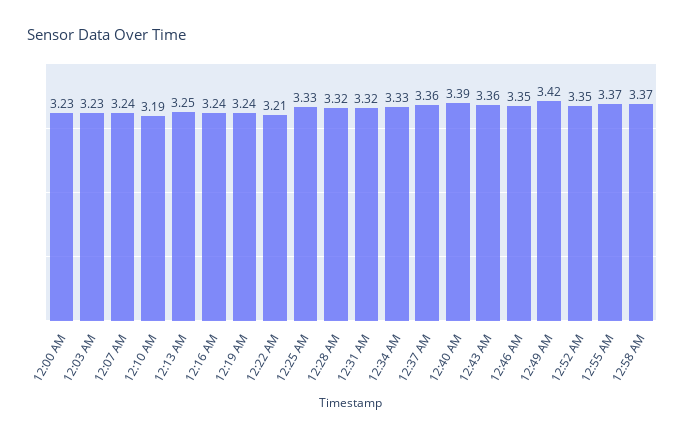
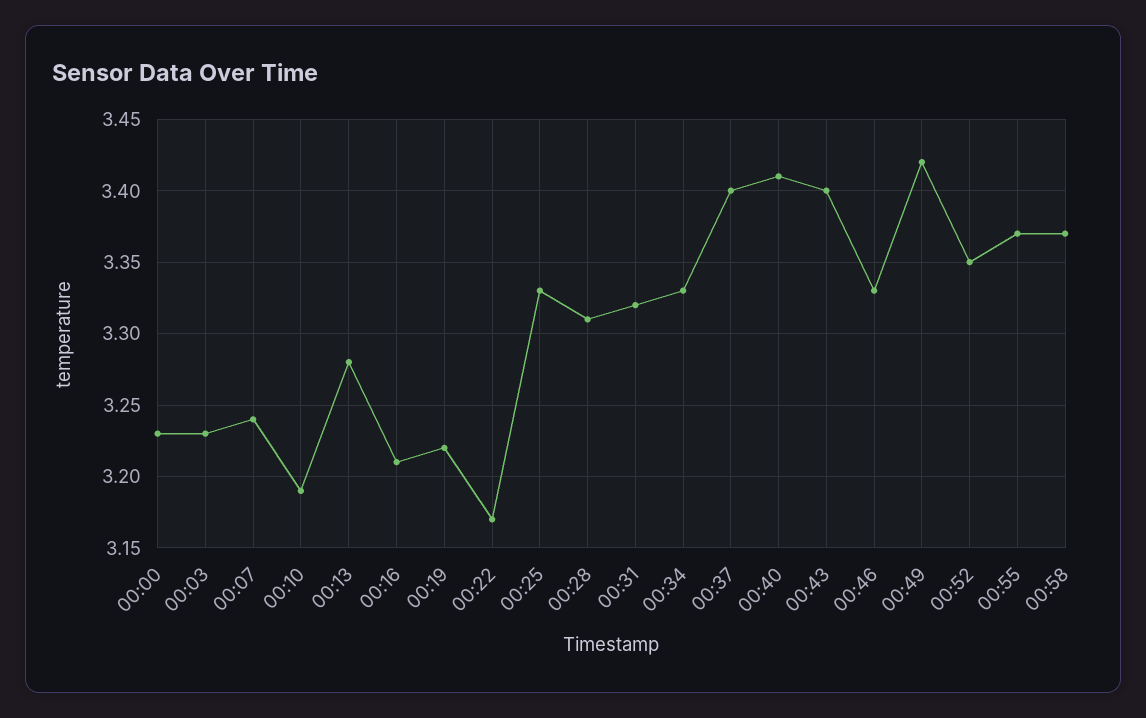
  {
    "12:00 AM": 3.23,
    "12:03 AM": 3.23,
    "12:07 AM": 3.24,
    "12:10 AM": 3.19,
-   "12:13 AM": 3.25,
+   "12:13 AM": 3.28,
-   "12:16 AM": 3.24,
+   "12:16 AM": 3.21,
-   "12:19 AM": 3.24,
+   "12:19 AM": 3.22,
-   "12:22 AM": 3.21,
+   "12:22 AM": 3.17,
    "12:25 AM": 3.33,
-   "12:28 AM": 3.32,
+   "12:28 AM": 3.31,
    "12:31 AM": 3.32,
    "12:34 AM": 3.33,
-   "12:37 AM": 3.36,
+   "12:37 AM": 3.4,
-   "12:40 AM": 3.39,
+   "12:40 AM": 3.41,
-   "12:43 AM": 3.36,
+   "12:43 AM": 3.4,
-   "12:46 AM": 3.35,
+   "12:46 AM": 3.33,
    "12:49 AM": 3.42,
    "12:52 AM": 3.35,
    "12:55 AM": 3.37,
    "12:58 AM": 3.37
  }

